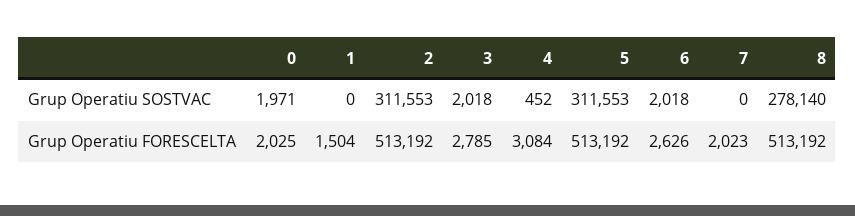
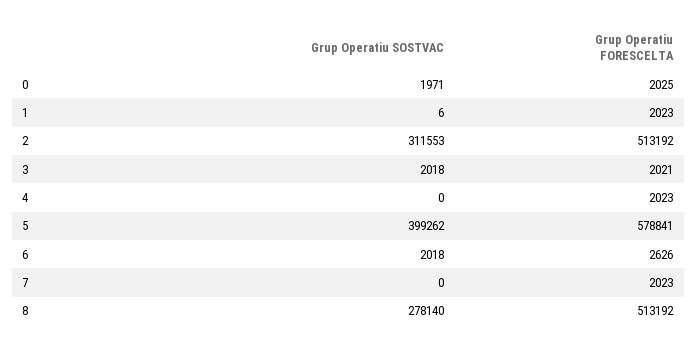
  {
    "0": {
      "Grup Operatiu SOSTVAC": 1971,
      "Grup Operatiu FORESCELTA": 2025
    },
    "1": {
-     "Grup Operatiu SOSTVAC": 0,
+     "Grup Operatiu SOSTVAC": 6,
-     "Grup Operatiu FORESCELTA": 1504
+     "Grup Operatiu FORESCELTA": 2023
    },
    "2": {
      "Grup Operatiu SOSTVAC": 311553,
      "Grup Operatiu FORESCELTA": 513192
    },
    "3": {
      "Grup Operatiu SOSTVAC": 2018,
-     "Grup Operatiu FORESCELTA": 2785
+     "Grup Operatiu FORESCELTA": 2021
    },
    "4": {
-     "Grup Operatiu SOSTVAC": 452,
+     "Grup Operatiu SOSTVAC": 0,
-     "Grup Operatiu FORESCELTA": 3084
+     "Grup Operatiu FORESCELTA": 2023
    },
    "5": {
-     "Grup Operatiu SOSTVAC": 311553,
+     "Grup Operatiu SOSTVAC": 399262,
-     "Grup Operatiu FORESCELTA": 513192
+     "Grup Operatiu FORESCELTA": 578841
    },
    "6": {
      "Grup Operatiu SOSTVAC": 2018,
      "Grup Operatiu FORESCELTA": 2626
    },
    "7": {
      "Grup Operatiu SOSTVAC": 0,
      "Grup Operatiu FORESCELTA": 2023
    },
    "8": {
      "Grup Operatiu SOSTVAC": 278140,
      "Grup Operatiu FORESCELTA": 513192
    }
  }

